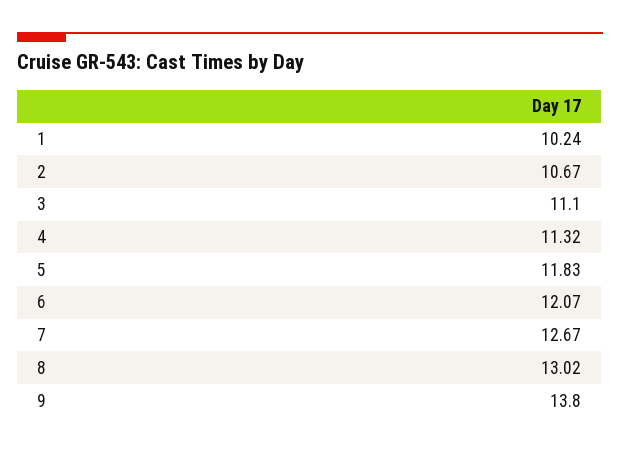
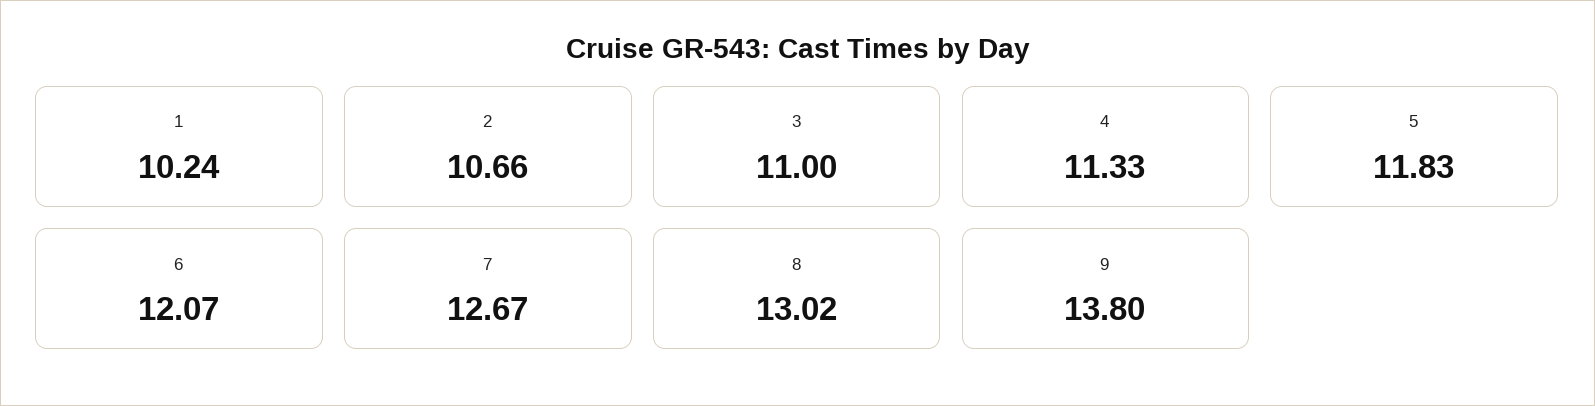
  {
    "1": 10.24,
-   "2": 10.67,
+   "2": 10.66,
-   "3": 11.1,
+   "3": 11,
-   "4": 11.32,
+   "4": 11.33,
    "5": 11.83,
    "6": 12.07,
    "7": 12.67,
    "8": 13.02,
    "9": 13.8
  }

